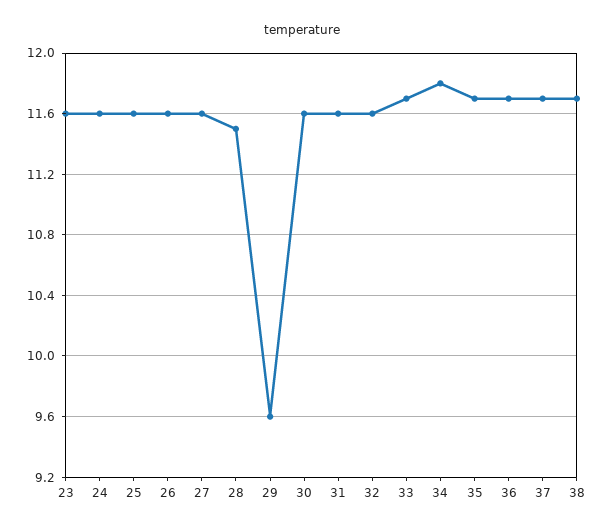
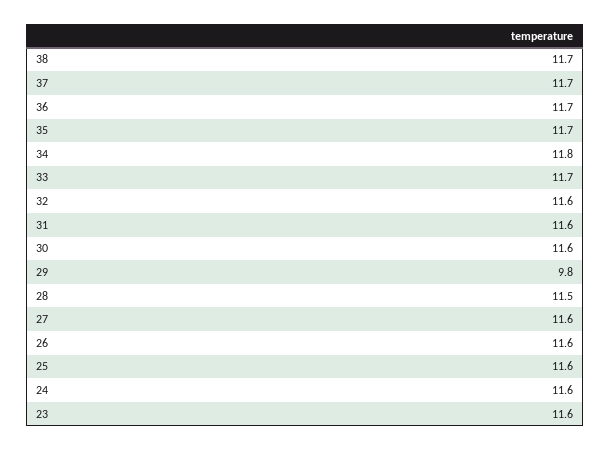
  {
    "23": 11.6,
    "24": 11.6,
    "25": 11.6,
    "26": 11.6,
    "27": 11.6,
    "28": 11.5,
-   "29": 9.6,
+   "29": 9.8,
    "30": 11.6,
    "31": 11.6,
    "32": 11.6,
    "33": 11.7,
    "34": 11.8,
    "35": 11.7,
    "36": 11.7,
    "37": 11.7,
    "38": 11.7
  }

